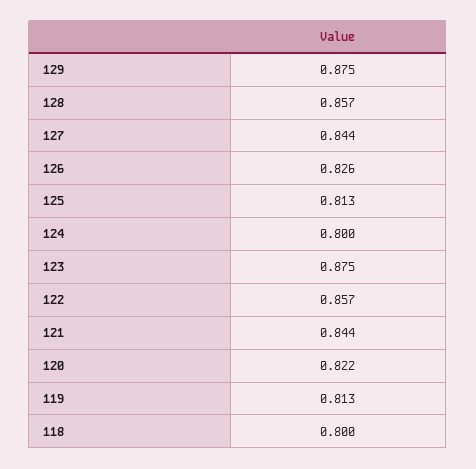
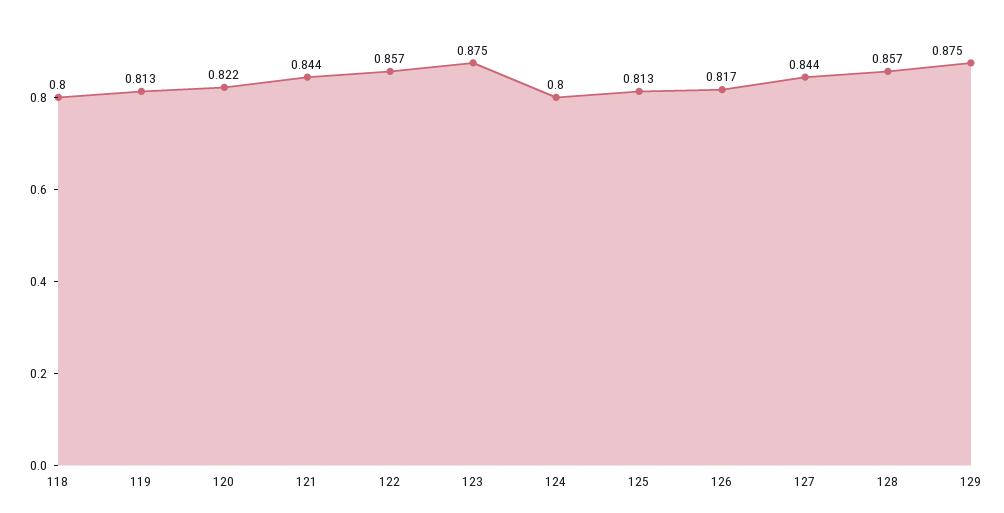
  {
    "129": 0.875,
    "128": 0.857,
    "127": 0.844,
-   "126": 0.826,
+   "126": 0.817,
    "125": 0.813,
    "124": 0.8,
    "123": 0.875,
    "122": 0.857,
    "121": 0.844,
    "120": 0.822,
    "119": 0.813,
    "118": 0.8
  }

